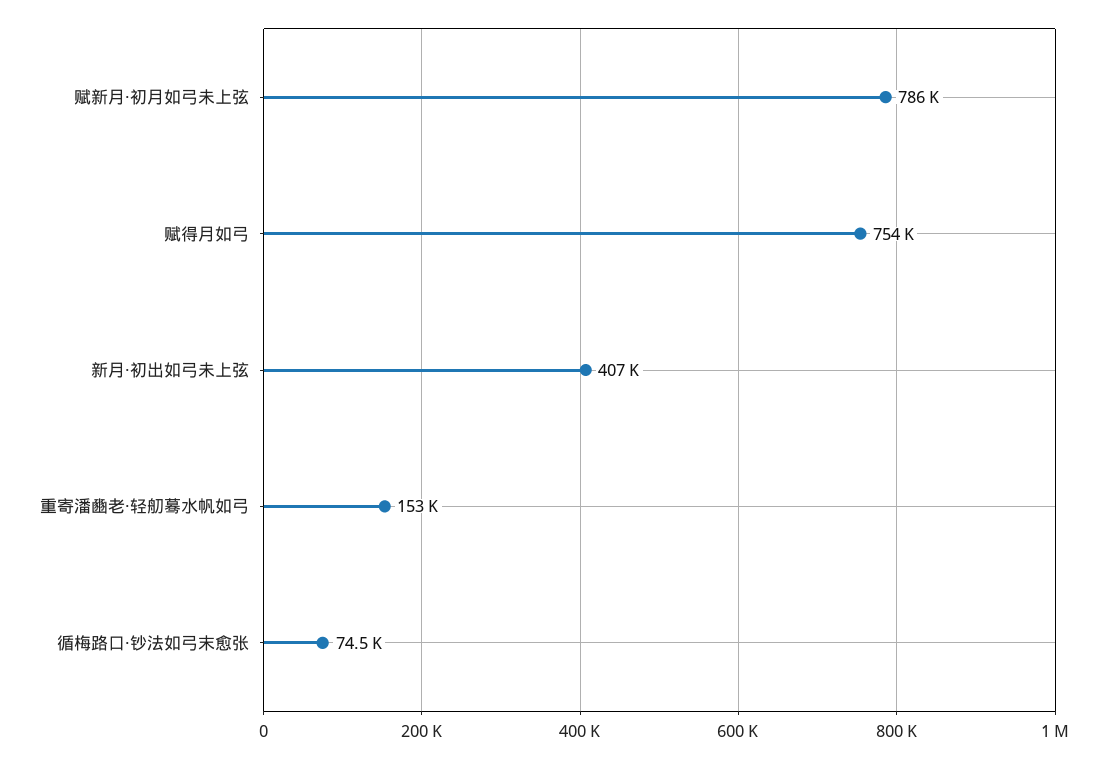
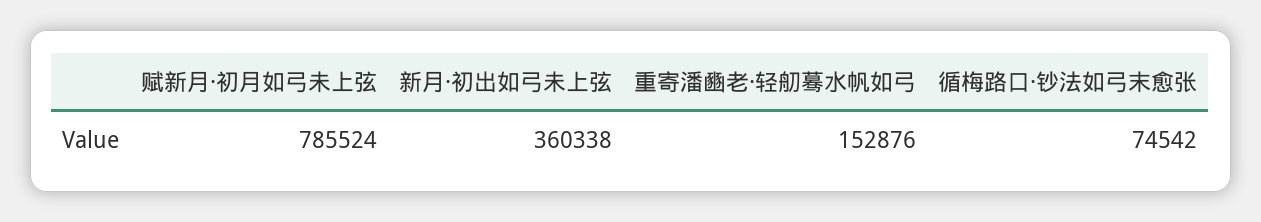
  {
    "赋新月·初月如弓未上弦": 785524,
-   "赋得月如弓": 754000,
-   "新月·初出如弓未上弦": 407000,
+   "新月·初出如弓未上弦": 360338,
    "重寄潘豳老·轻舠蓦水帆如弓": 152876,
    "循梅路口·钞法如弓末愈张": 74542
  }

